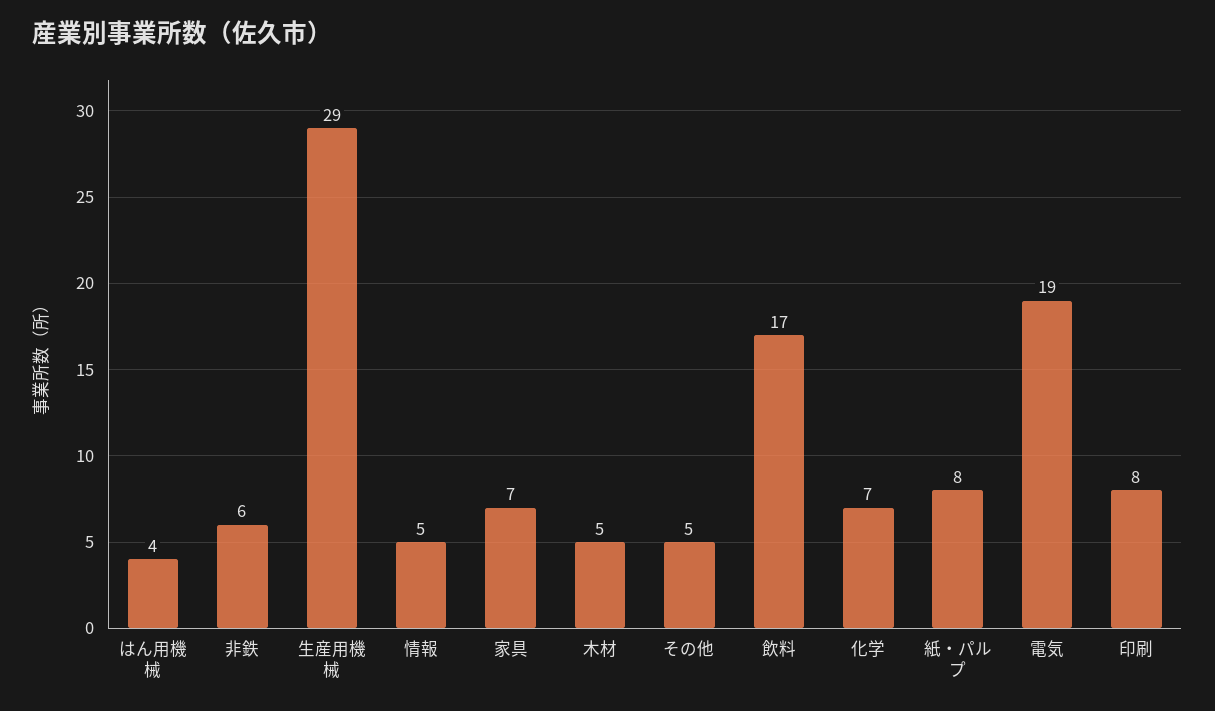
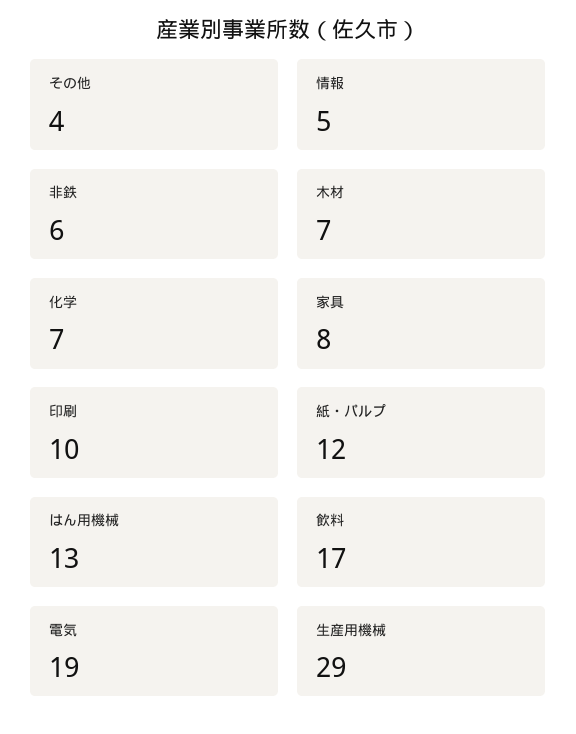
  {
-   "はん用機械": 4,
+   "はん用機械": 13,
    "非鉄": 6,
    "生産用機械": 29,
    "情報": 5,
-   "家具": 7,
+   "家具": 8,
-   "木材": 5,
+   "木材": 7,
-   "その他": 5,
+   "その他": 4,
    "飲料": 17,
    "化学": 7,
-   "紙・パルプ": 8,
+   "紙・パルプ": 12,
    "電気": 19,
-   "印刷": 8
+   "印刷": 10
  }

